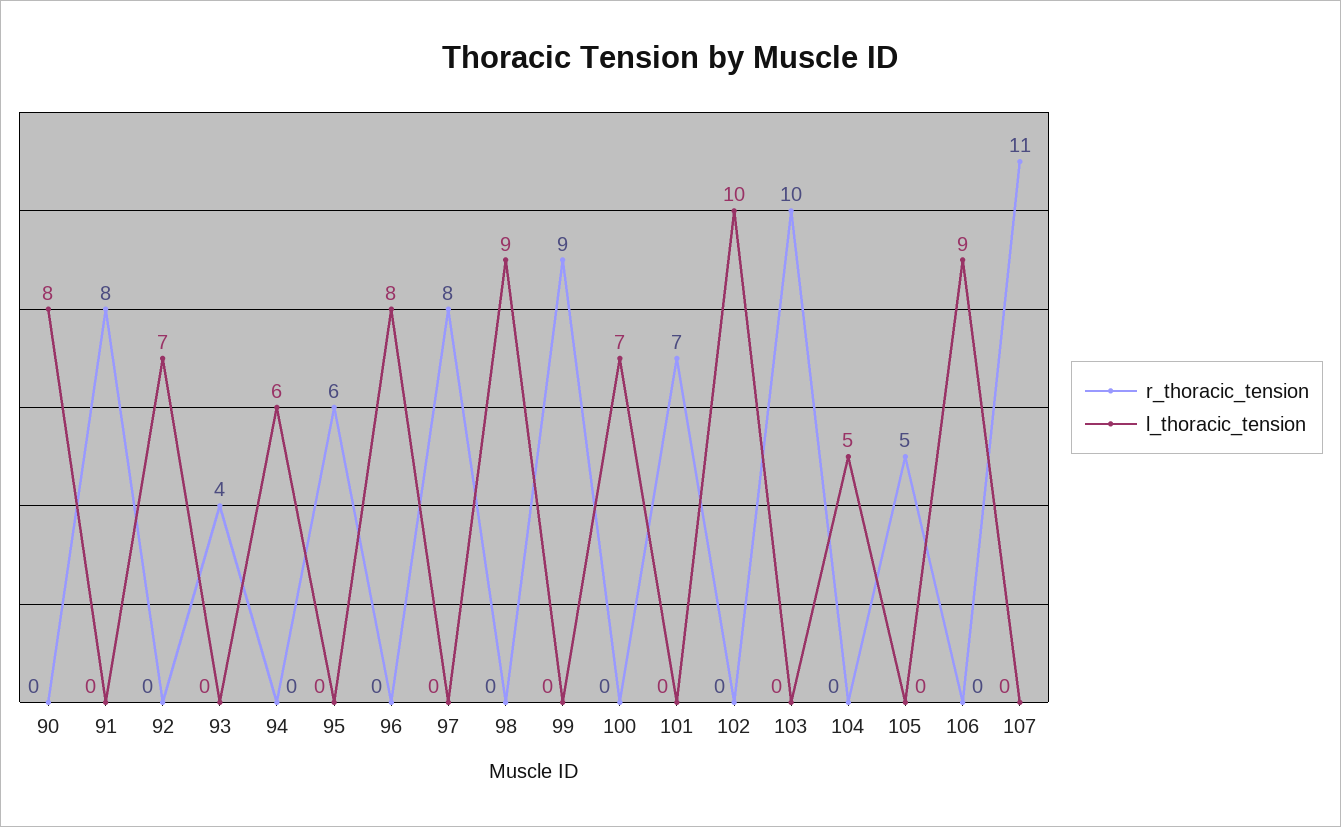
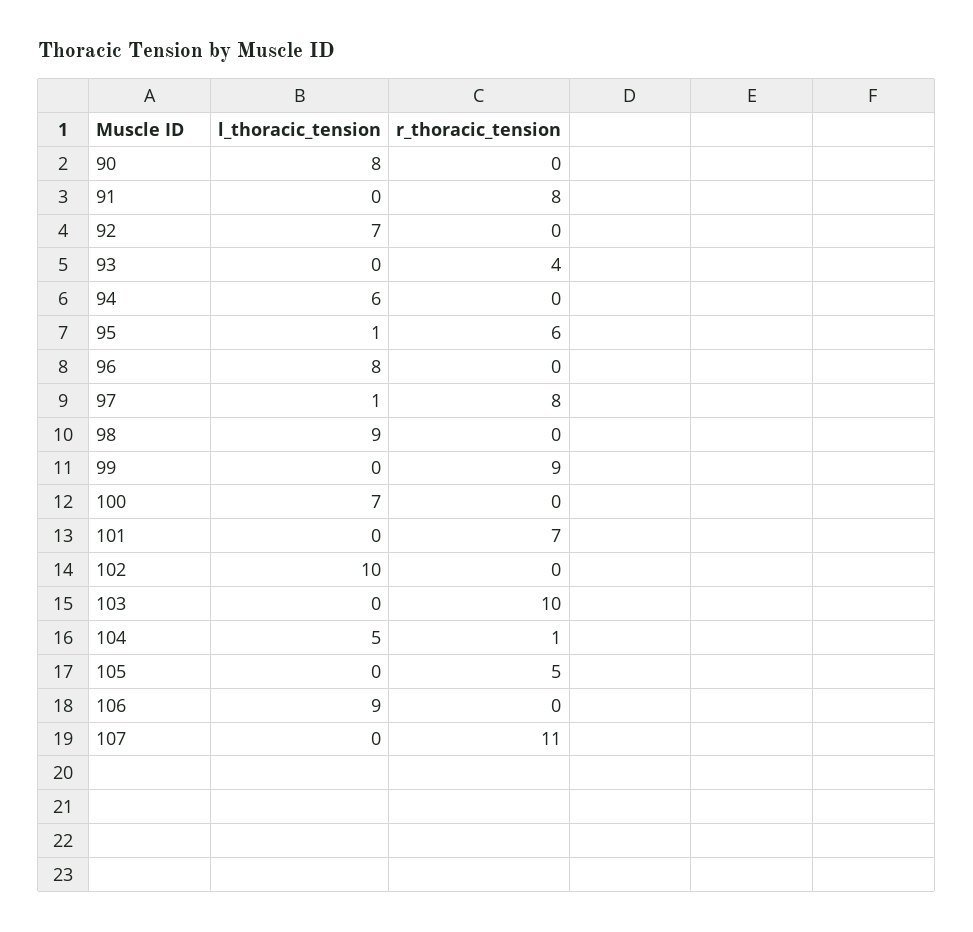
  {
    "r_thoracic_tension": {
      "90": 0,
      "91": 8,
      "92": 0,
      "93": 4,
      "94": 0,
      "95": 6,
      "96": 0,
      "97": 8,
      "98": 0,
      "99": 9,
      "100": 0,
      "101": 7,
      "102": 0,
      "103": 10,
-     "104": 0,
+     "104": 1,
      "105": 5,
      "106": 0,
      "107": 11
    },
    "l_thoracic_tension": {
      "90": 8,
      "91": 0,
      "92": 7,
      "93": 0,
      "94": 6,
-     "95": 0,
+     "95": 1,
      "96": 8,
-     "97": 0,
+     "97": 1,
      "98": 9,
      "99": 0,
      "100": 7,
      "101": 0,
      "102": 10,
      "103": 0,
      "104": 5,
      "105": 0,
      "106": 9,
      "107": 0
    }
  }

